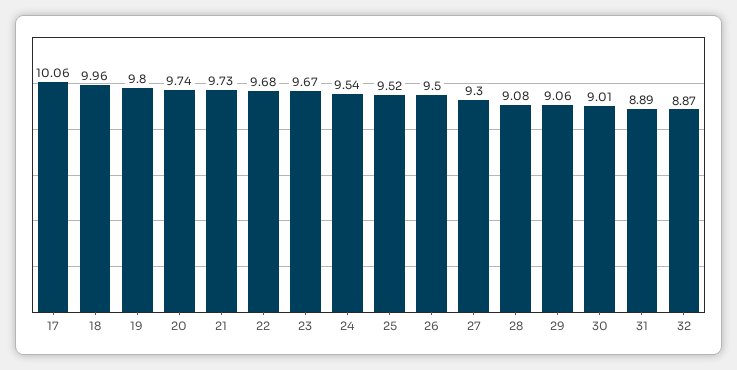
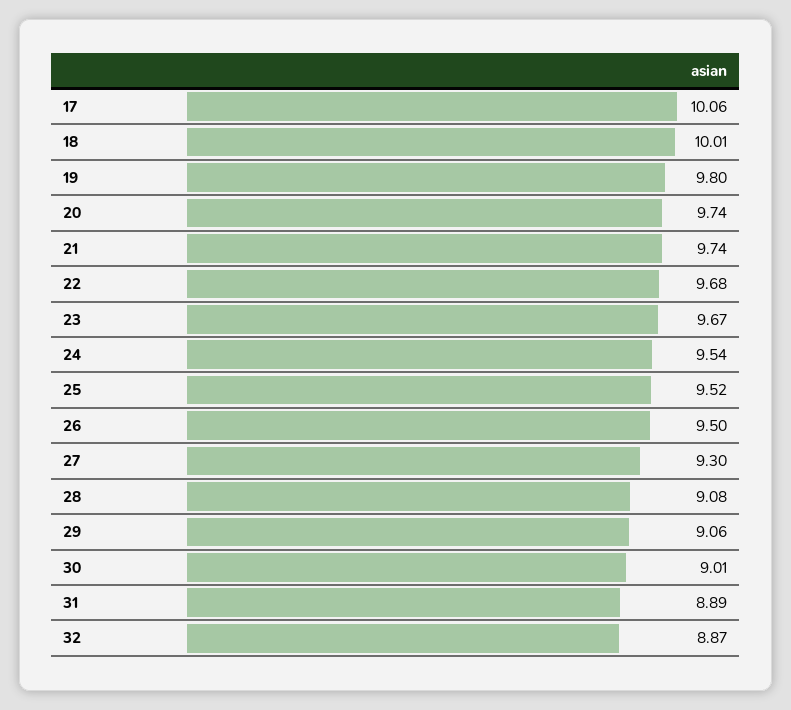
  {
    "17": 10.06,
-   "18": 9.96,
+   "18": 10.01,
    "19": 9.8,
    "20": 9.74,
-   "21": 9.73,
+   "21": 9.74,
    "22": 9.68,
    "23": 9.67,
    "24": 9.54,
    "25": 9.52,
    "26": 9.5,
    "27": 9.3,
    "28": 9.08,
    "29": 9.06,
    "30": 9.01,
    "31": 8.89,
    "32": 8.87
  }

